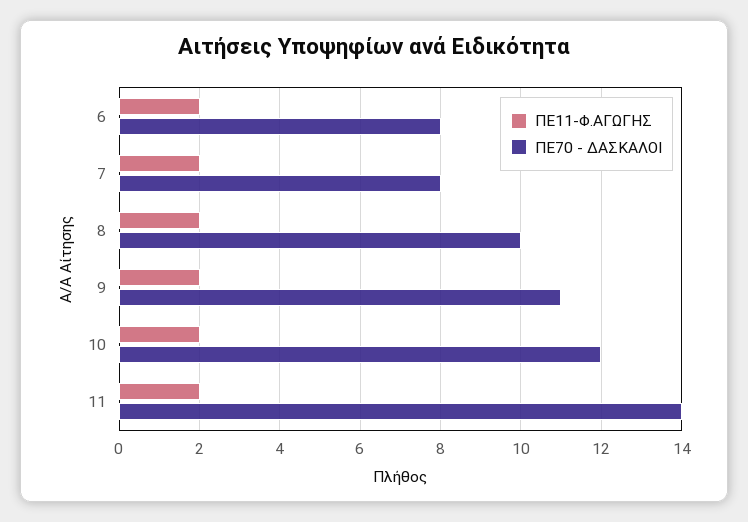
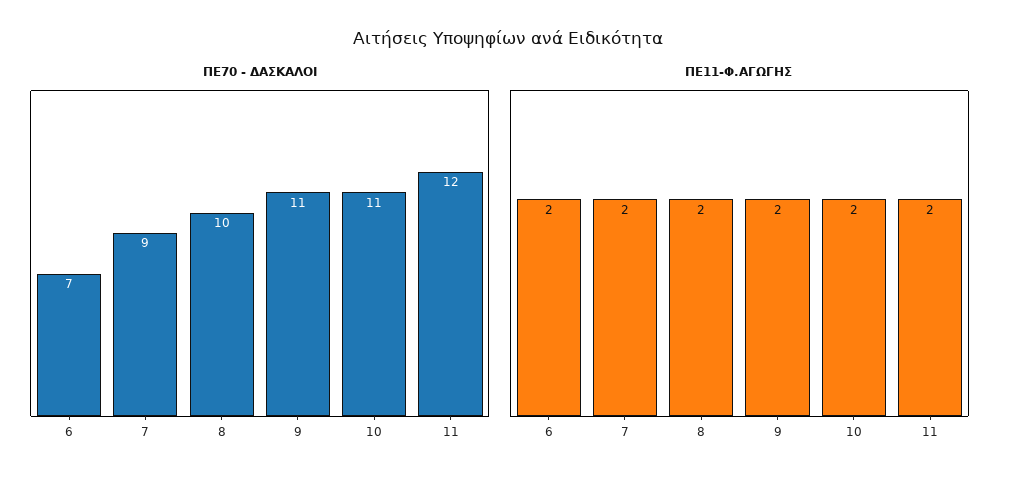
  {
    "ΠΕ11-Φ.ΑΓΩΓΗΣ": {
      "6": 2,
      "7": 2,
      "8": 2,
      "9": 2,
      "10": 2,
      "11": 2
    },
    "ΠΕ70 - ΔΑΣΚΑΛΟΙ": {
-     "6": 8,
+     "6": 7,
-     "7": 8,
+     "7": 9,
      "8": 10,
      "9": 11,
-     "10": 12,
+     "10": 11,
-     "11": 14
+     "11": 12
    }
  }

